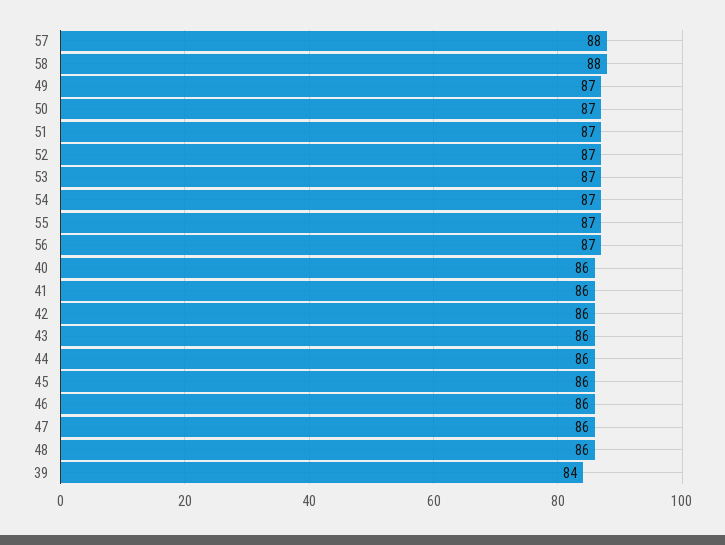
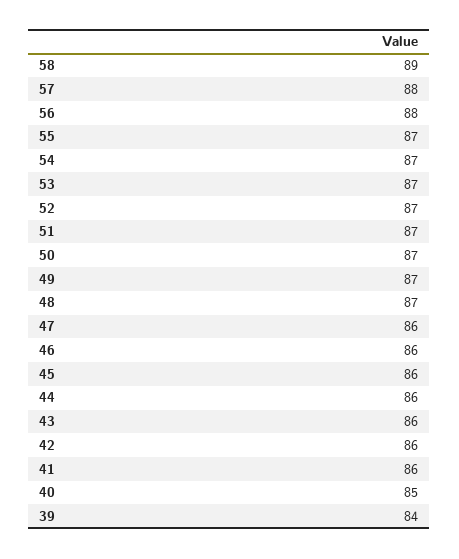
  {
    "57": 88,
-   "58": 88,
+   "58": 89,
    "49": 87,
    "50": 87,
    "51": 87,
    "52": 87,
    "53": 87,
    "54": 87,
    "55": 87,
-   "56": 87,
+   "56": 88,
-   "40": 86,
+   "40": 85,
    "41": 86,
    "42": 86,
    "43": 86,
    "44": 86,
    "45": 86,
    "46": 86,
    "47": 86,
-   "48": 86,
+   "48": 87,
    "39": 84
  }

